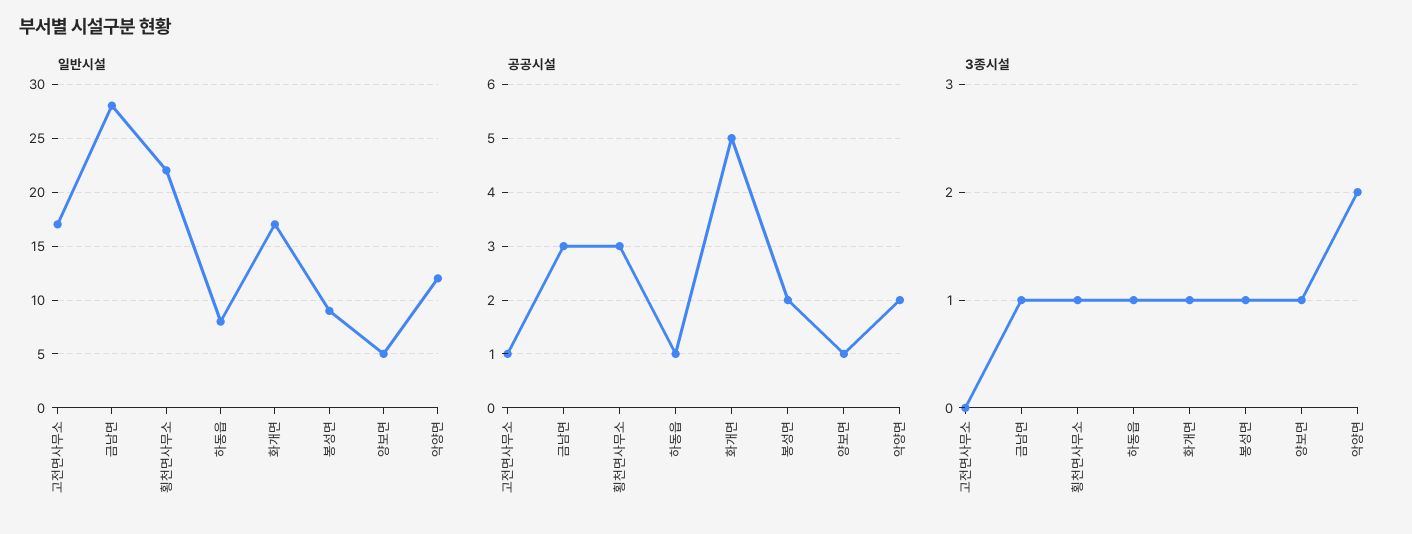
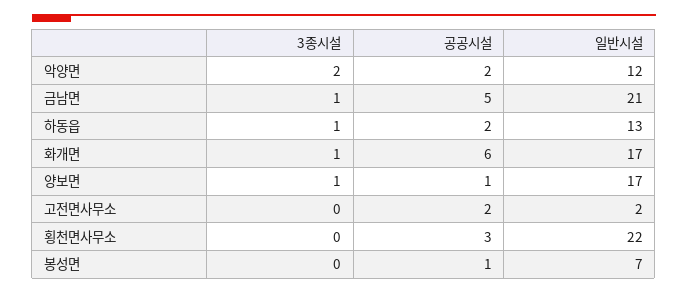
  {
    "일반시설": {
-     "고전면사무소": 17,
+     "고전면사무소": 2,
-     "금남면": 28,
+     "금남면": 21,
      "횡천면사무소": 22,
-     "하동읍": 8,
+     "하동읍": 13,
      "화개면": 17,
-     "봉성면": 9,
+     "봉성면": 7,
-     "양보면": 5,
+     "양보면": 17,
      "악양면": 12
    },
    "공공시설": {
-     "고전면사무소": 1,
+     "고전면사무소": 2,
-     "금남면": 3,
+     "금남면": 5,
      "횡천면사무소": 3,
-     "하동읍": 1,
+     "하동읍": 2,
-     "화개면": 5,
+     "화개면": 6,
-     "봉성면": 2,
+     "봉성면": 1,
      "양보면": 1,
      "악양면": 2
    },
    "3종시설": {
      "고전면사무소": 0,
      "금남면": 1,
-     "횡천면사무소": 1,
+     "횡천면사무소": 0,
      "하동읍": 1,
      "화개면": 1,
-     "봉성면": 1,
+     "봉성면": 0,
      "양보면": 1,
      "악양면": 2
    }
  }

